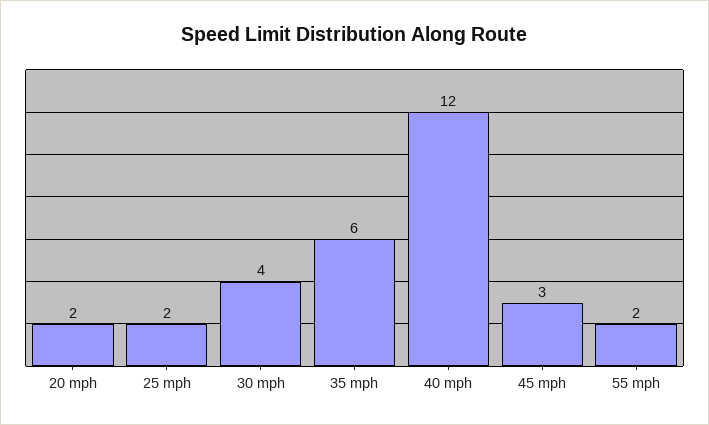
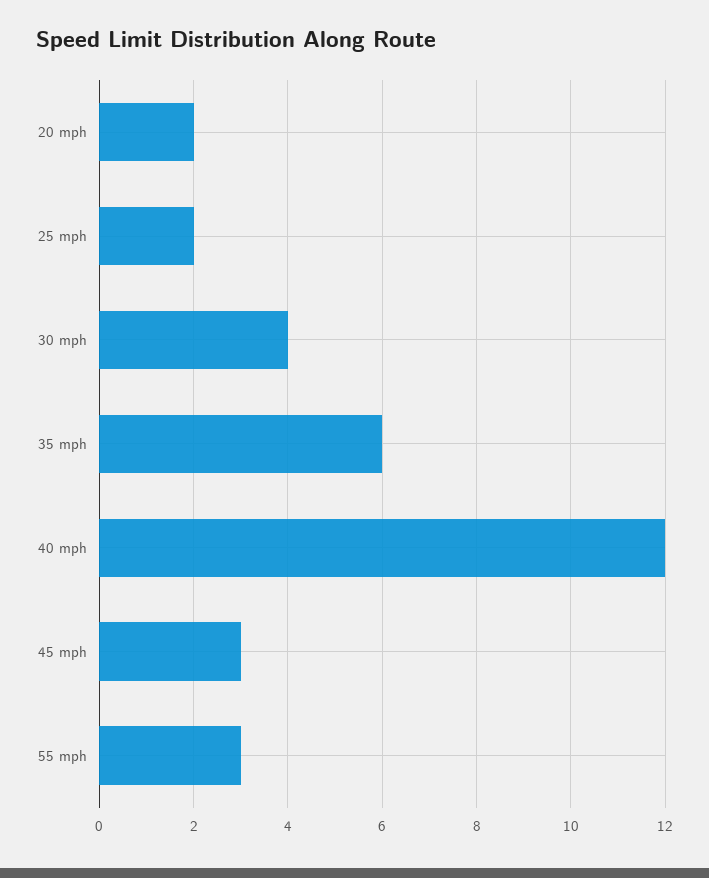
  {
    "20 mph": 2,
    "25 mph": 2,
    "30 mph": 4,
    "35 mph": 6,
    "40 mph": 12,
    "45 mph": 3,
-   "55 mph": 2
+   "55 mph": 3
  }

